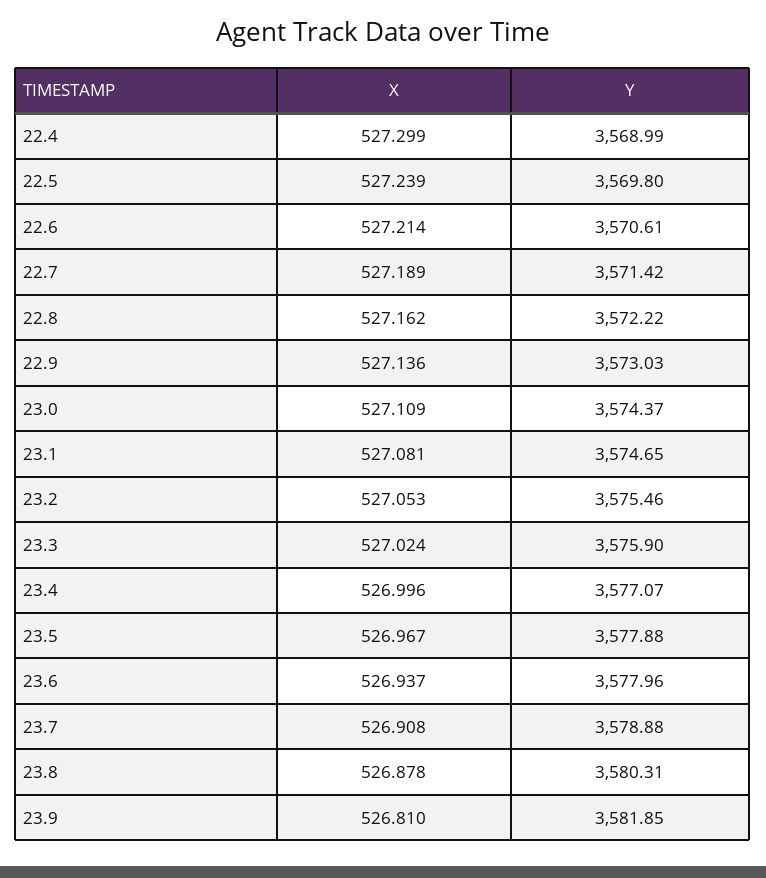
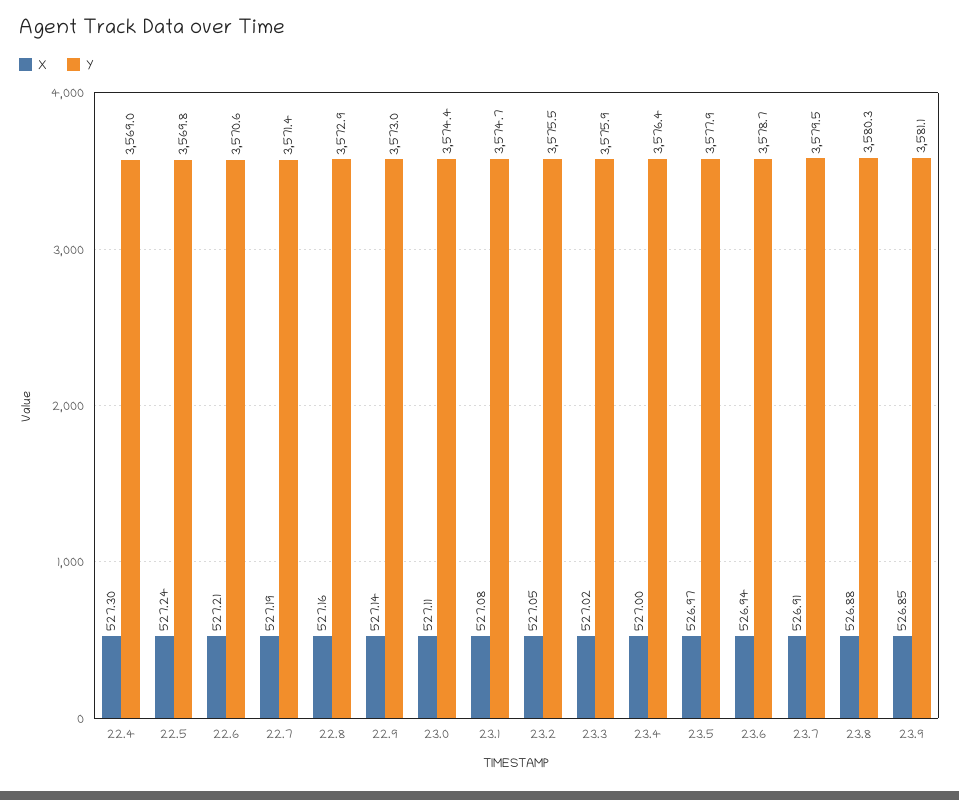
  {
    "X": {
      "22.4": 527.299,
      "22.5": 527.239,
      "22.6": 527.214,
      "22.7": 527.189,
      "22.8": 527.162,
      "22.9": 527.136,
      "23.0": 527.109,
      "23.1": 527.081,
      "23.2": 527.053,
      "23.3": 527.024,
      "23.4": 526.996,
      "23.5": 526.967,
      "23.6": 526.937,
      "23.7": 526.908,
      "23.8": 526.878,
-     "23.9": 526.81
+     "23.9": 526.85
    },
    "Y": {
      "22.4": 3568.99,
      "22.5": 3569.8,
      "22.6": 3570.61,
      "22.7": 3571.42,
-     "22.8": 3572.22,
+     "22.8": 3572.9,
      "22.9": 3573.03,
      "23.0": 3574.37,
      "23.1": 3574.65,
      "23.2": 3575.46,
      "23.3": 3575.9,
-     "23.4": 3577.07,
+     "23.4": 3576.4,
      "23.5": 3577.88,
-     "23.6": 3577.96,
+     "23.6": 3578.7,
-     "23.7": 3578.88,
+     "23.7": 3579.5,
      "23.8": 3580.31,
-     "23.9": 3581.85
+     "23.9": 3581.1
    }
  }

